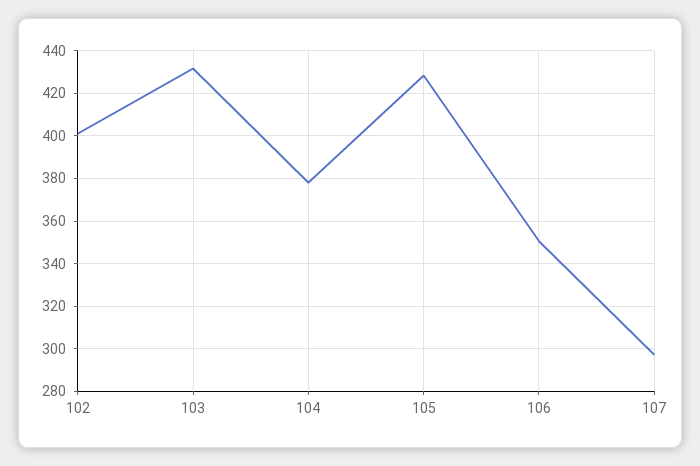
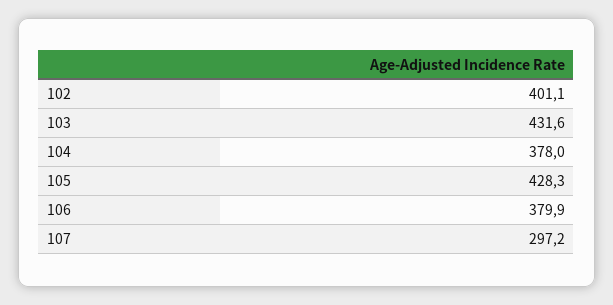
  {
    "102": 401.1,
    "103": 431.6,
    "104": 378,
    "105": 428.3,
-   "106": 350,
+   "106": 379.9,
    "107": 297.2
  }

